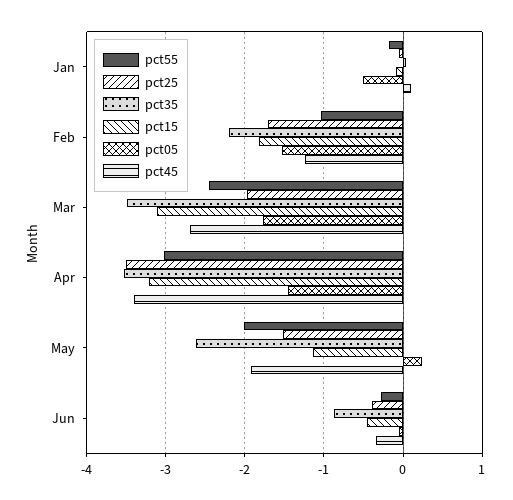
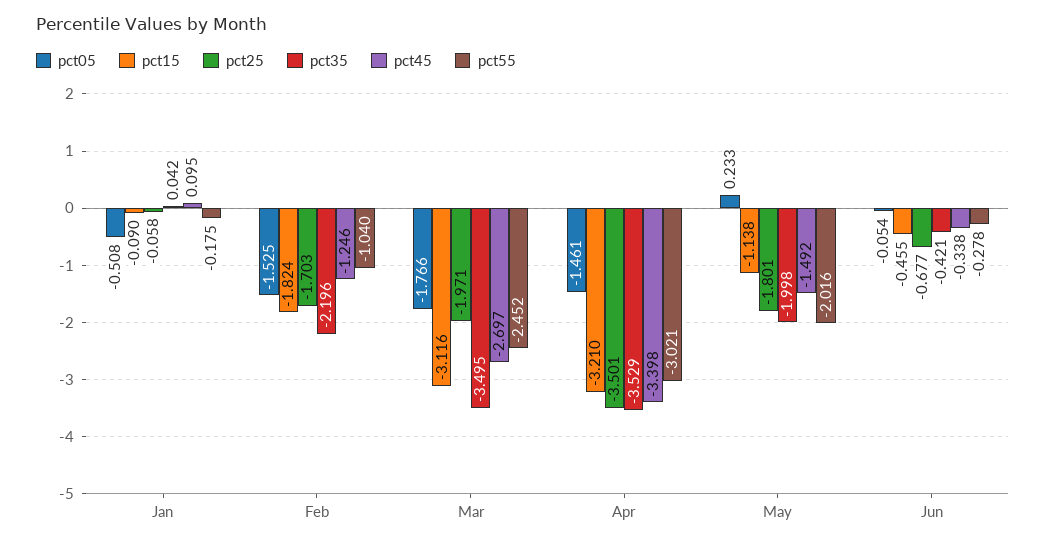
  {
    "pct55": {
      "Jan": -0.175,
      "Feb": -1.04,
      "Mar": -2.452,
      "Apr": -3.021,
      "May": -2.016,
      "Jun": -0.278
    },
    "pct25": {
      "Jan": -0.058,
      "Feb": -1.703,
      "Mar": -1.971,
      "Apr": -3.501,
-     "May": -1.5,
+     "May": -1.801,
-     "Jun": -0.4
+     "Jun": -0.677
    },
    "pct35": {
      "Jan": 0.042,
      "Feb": -2.196,
      "Mar": -3.495,
      "Apr": -3.529,
-     "May": -2.6,
+     "May": -1.998,
-     "Jun": -0.9
+     "Jun": -0.421
    },
    "pct15": {
      "Jan": -0.09,
      "Feb": -1.824,
      "Mar": -3.116,
      "Apr": -3.21,
      "May": -1.138,
      "Jun": -0.455
    },
    "pct05": {
      "Jan": -0.508,
      "Feb": -1.525,
      "Mar": -1.766,
      "Apr": -1.461,
      "May": 0.233,
      "Jun": -0.054
    },
    "pct45": {
      "Jan": 0.095,
      "Feb": -1.246,
      "Mar": -2.697,
      "Apr": -3.398,
-     "May": -1.9,
+     "May": -1.492,
      "Jun": -0.338
    }
  }

